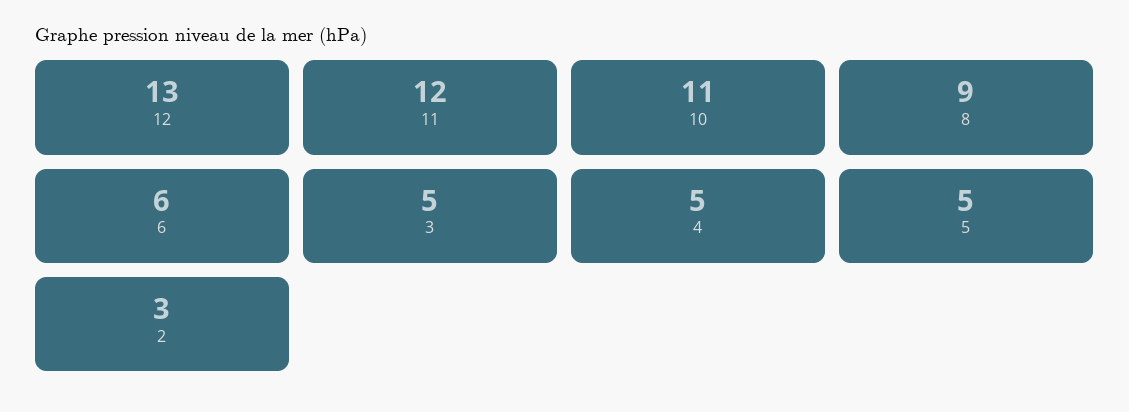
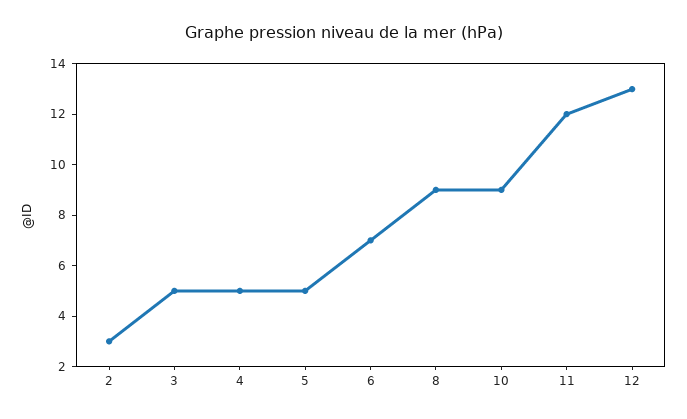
  {
    "12": 13,
    "11": 12,
-   "10": 11,
+   "10": 9,
    "8": 9,
-   "6": 6,
+   "6": 7,
    "3": 5,
    "4": 5,
    "5": 5,
    "2": 3
  }

